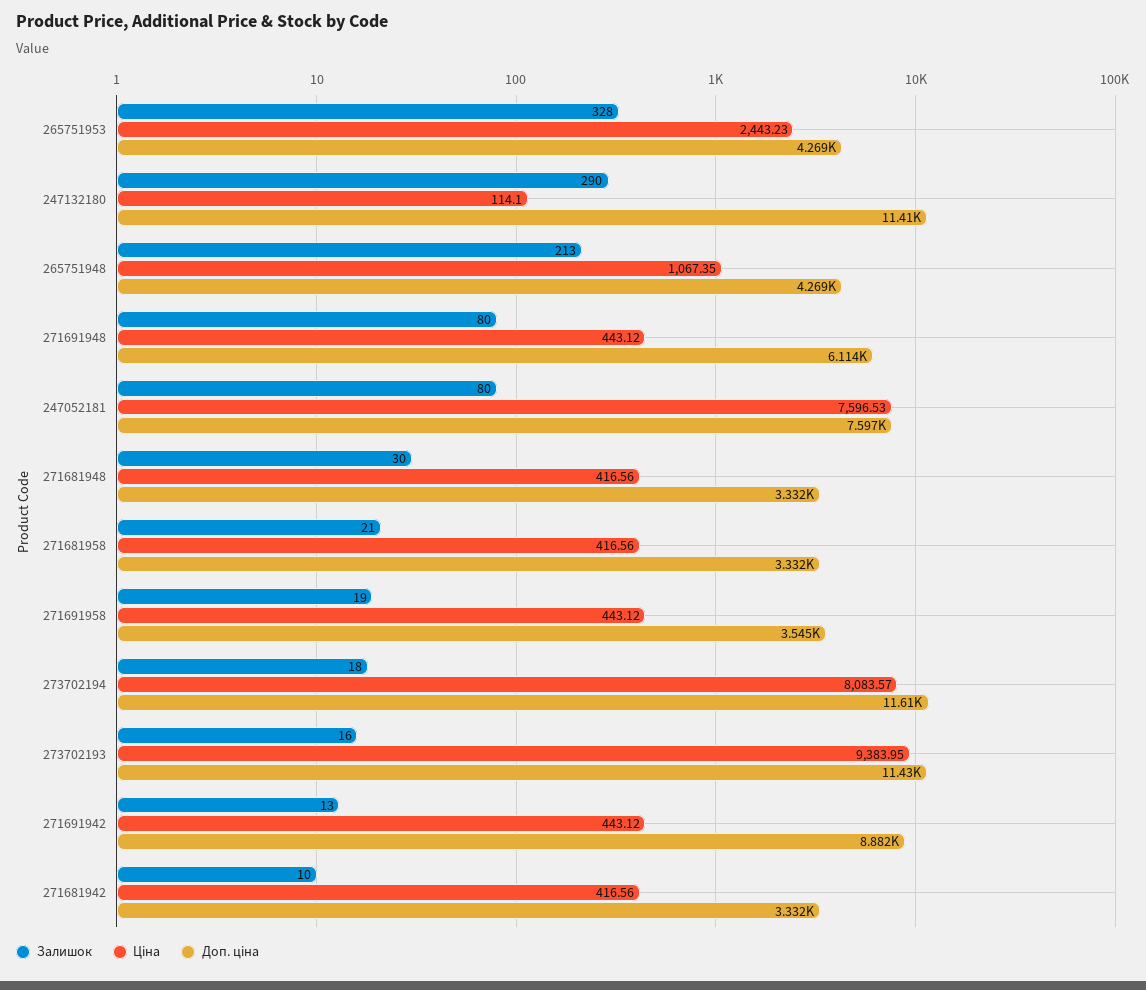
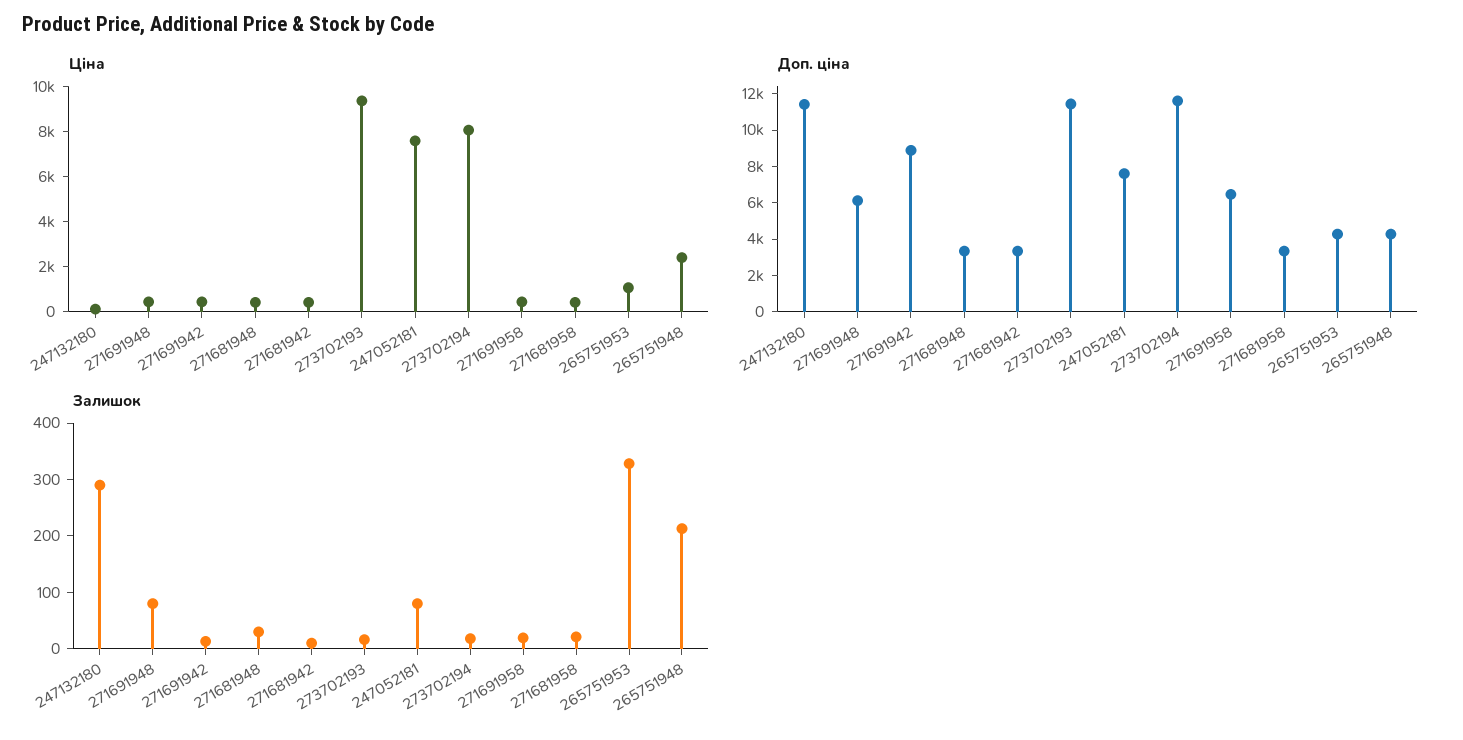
  {
    "Залишок": {
      "265751953": 328,
      "247132180": 290,
      "265751948": 213,
      "271691948": 80,
      "247052181": 80,
      "271681948": 30,
      "271681958": 21,
      "271691958": 19,
      "273702194": 18,
      "273702193": 16,
      "271691942": 13,
      "271681942": 10
    },
    "Ціна": {
-     "265751953": 2443.23,
+     "265751953": 1000,
      "247132180": 114.1,
-     "265751948": 1067.35,
+     "265751948": 2500,
      "271691948": 443.12,
      "247052181": 7596.53,
      "271681948": 416.56,
      "271681958": 416.56,
      "271691958": 443.12,
      "273702194": 8083.57,
      "273702193": 9383.95,
      "271691942": 443.12,
      "271681942": 416.56
    },
    "Доп. ціна": {
      "265751953": 4269,
      "247132180": 11410,
      "265751948": 4269,
      "271691948": 6114,
      "247052181": 7597,
      "271681948": 3332,
      "271681958": 3332,
-     "271691958": 3545,
+     "271691958": 6500,
      "273702194": 11610,
      "273702193": 11430,
      "271691942": 8882,
      "271681942": 3332
    }
  }

